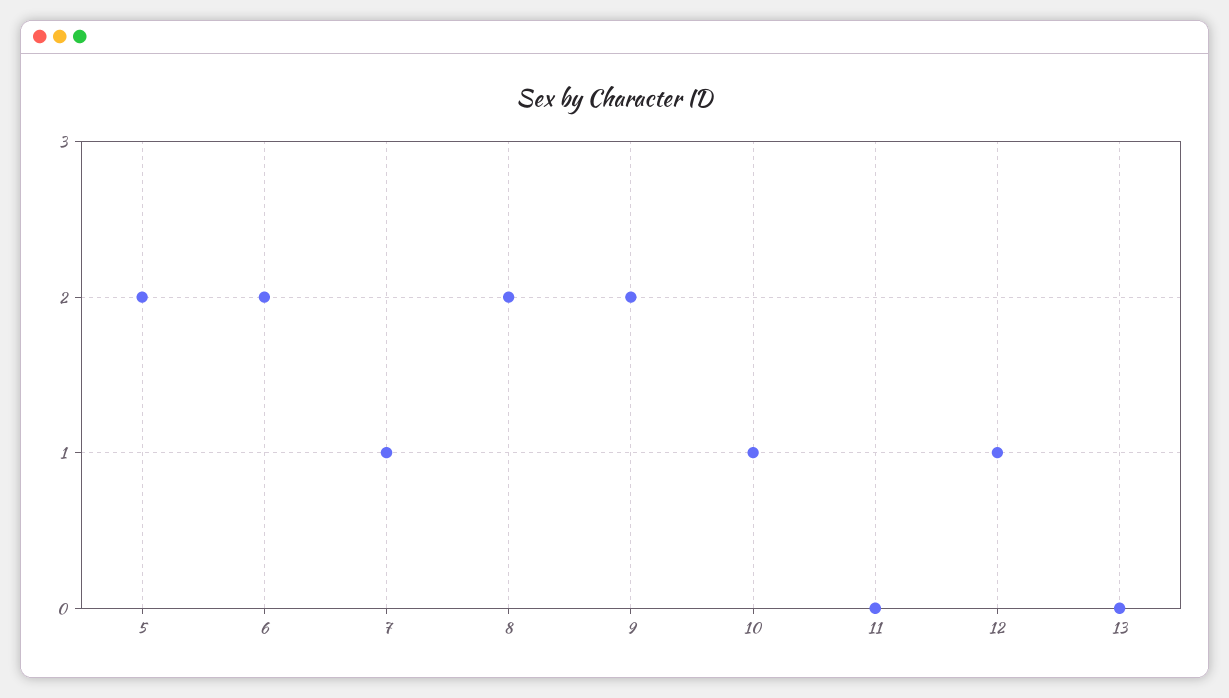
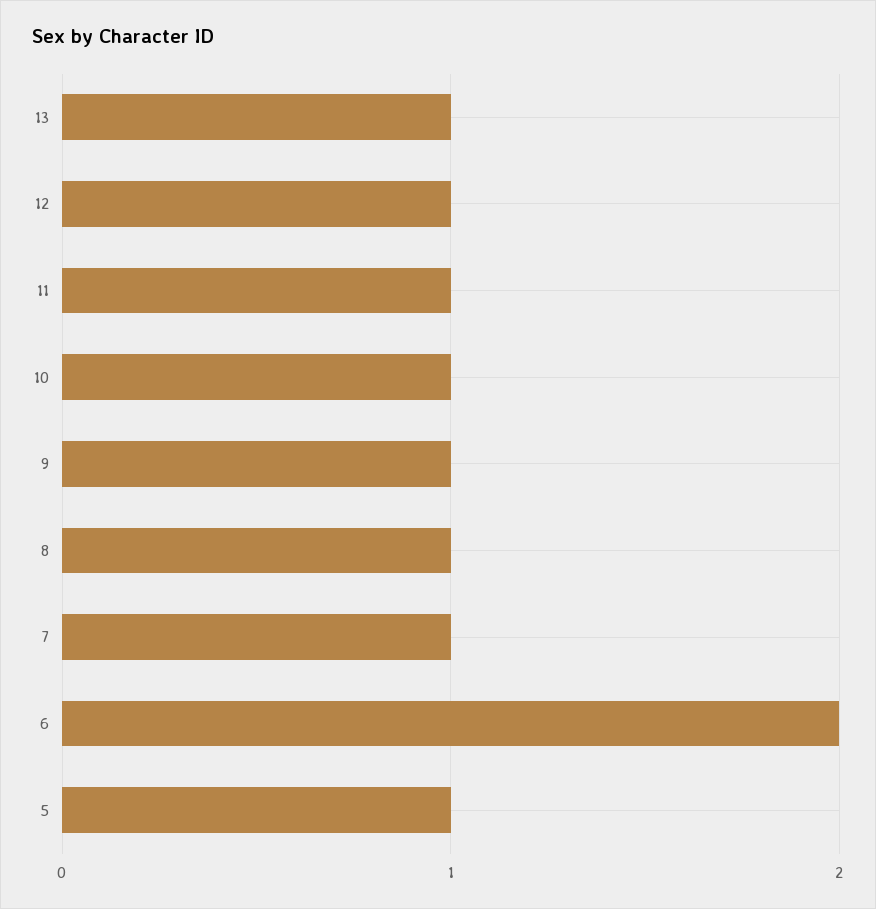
  {
-   "5": 2,
+   "5": 1,
    "6": 2,
    "7": 1,
-   "8": 2,
+   "8": 1,
-   "9": 2,
+   "9": 1,
    "10": 1,
-   "11": 0,
+   "11": 1,
    "12": 1,
-   "13": 0
+   "13": 1
  }

